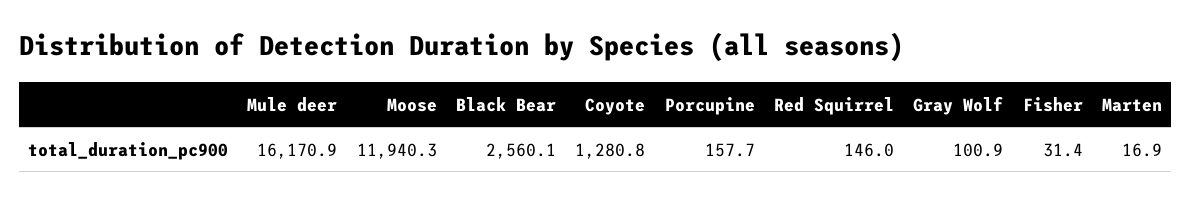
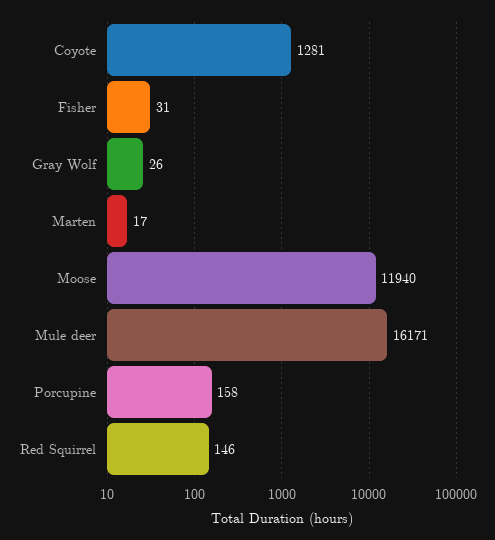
  {
    "Mule deer": 16170.9,
    "Moose": 11940.3,
-   "Black Bear": 2560.1,
    "Coyote": 1280.8,
    "Porcupine": 157.7,
    "Red Squirrel": 146,
-   "Gray Wolf": 100.9,
+   "Gray Wolf": 26,
    "Fisher": 31.4,
    "Marten": 16.9
  }

